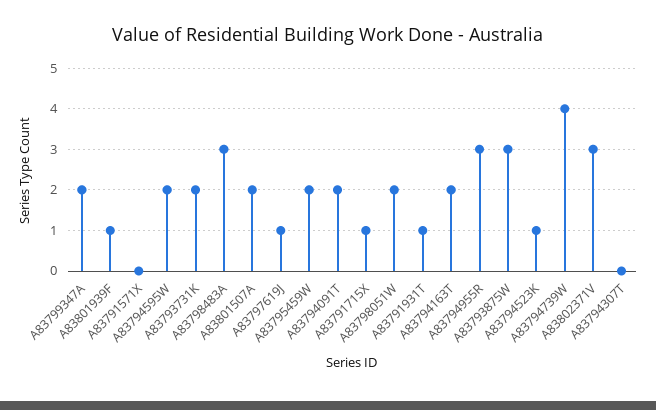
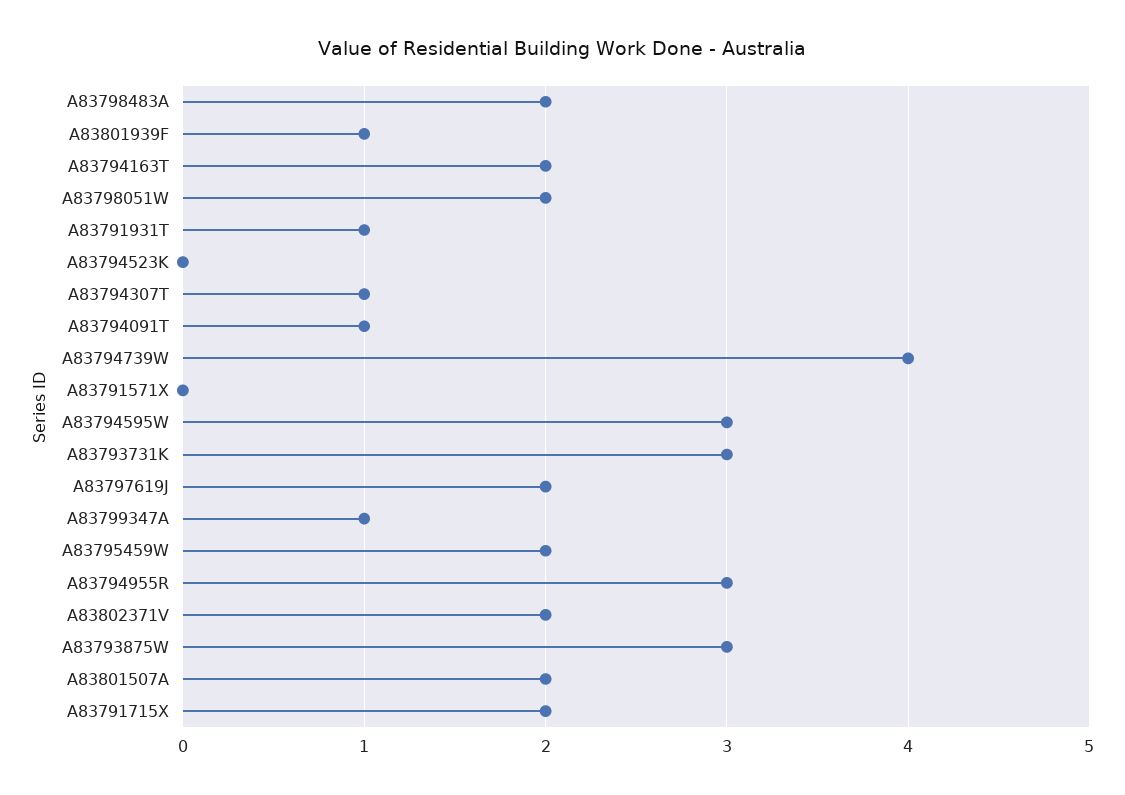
  {
-   "A83799347A": 2,
+   "A83799347A": 1,
    "A83801939F": 1,
    "A83791571X": 0,
-   "A83794595W": 2,
+   "A83794595W": 3,
-   "A83793731K": 2,
+   "A83793731K": 3,
-   "A83798483A": 3,
+   "A83798483A": 2,
    "A83801507A": 2,
-   "A83797619J": 1,
+   "A83797619J": 2,
    "A83795459W": 2,
-   "A83794091T": 2,
+   "A83794091T": 1,
-   "A83791715X": 1,
+   "A83791715X": 2,
    "A83798051W": 2,
    "A83791931T": 1,
    "A83794163T": 2,
    "A83794955R": 3,
    "A83793875W": 3,
-   "A83794523K": 1,
+   "A83794523K": 0,
    "A83794739W": 4,
-   "A83802371V": 3,
+   "A83802371V": 2,
-   "A83794307T": 0
+   "A83794307T": 1
  }

